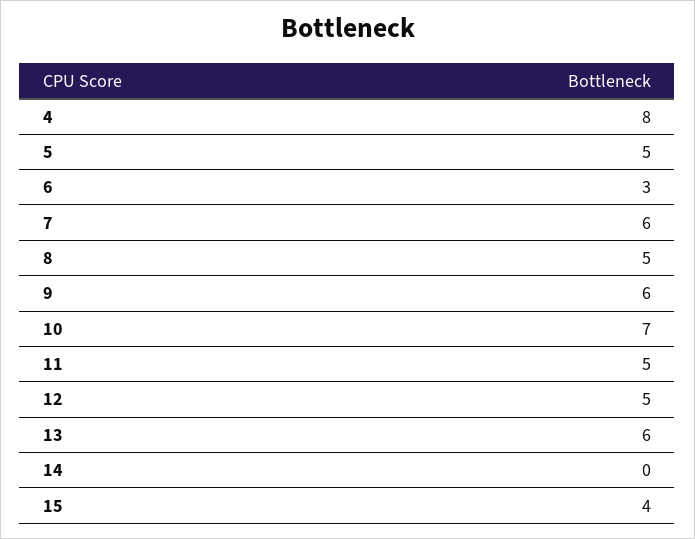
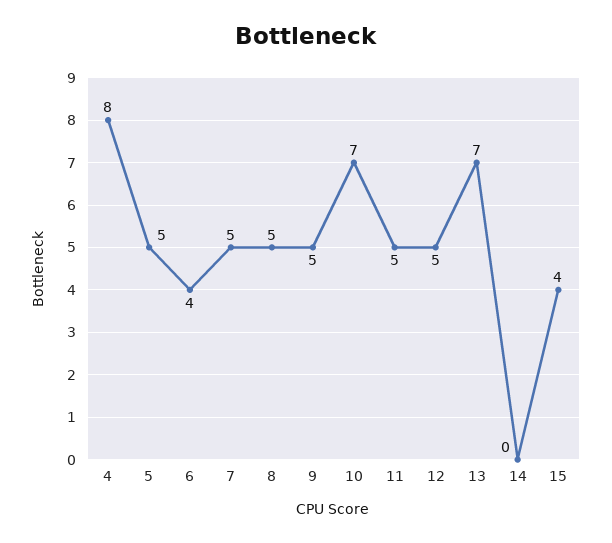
  {
    "4": 8,
    "5": 5,
-   "6": 3,
+   "6": 4,
-   "7": 6,
+   "7": 5,
    "8": 5,
-   "9": 6,
+   "9": 5,
    "10": 7,
    "11": 5,
    "12": 5,
-   "13": 6,
+   "13": 7,
    "14": 0,
    "15": 4
  }

